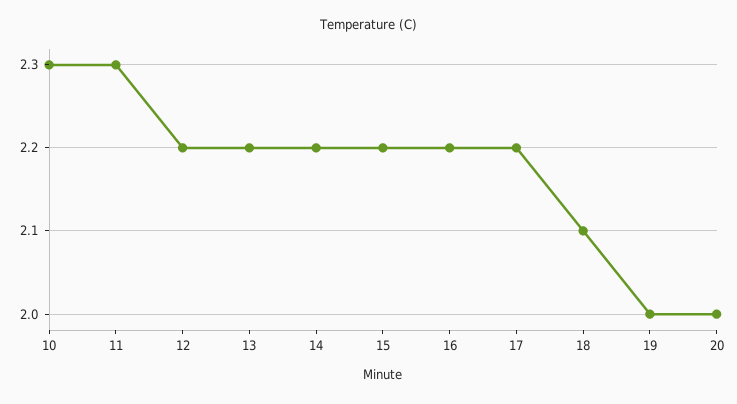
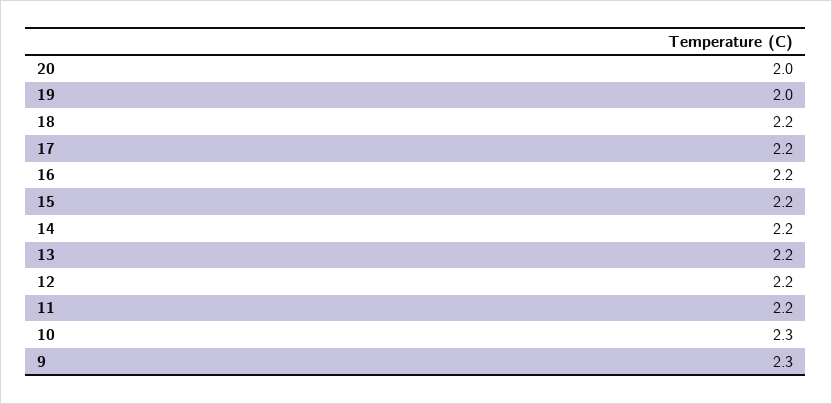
  {
    "10": 2.3,
-   "11": 2.3,
+   "11": 2.2,
    "12": 2.2,
    "13": 2.2,
    "14": 2.2,
    "15": 2.2,
    "16": 2.2,
    "17": 2.2,
-   "18": 2.1,
+   "18": 2.2,
    "19": 2,
-   "20": 2
+   "20": 2,
+   "9": 2.3
  }

